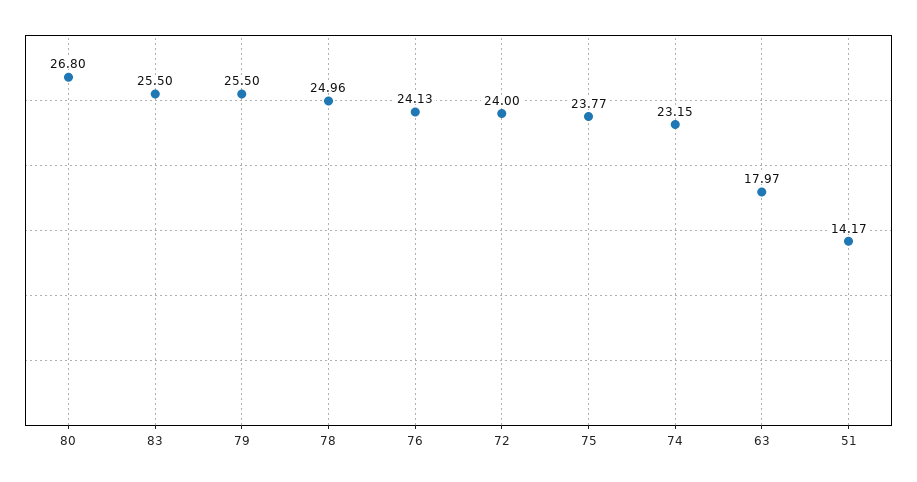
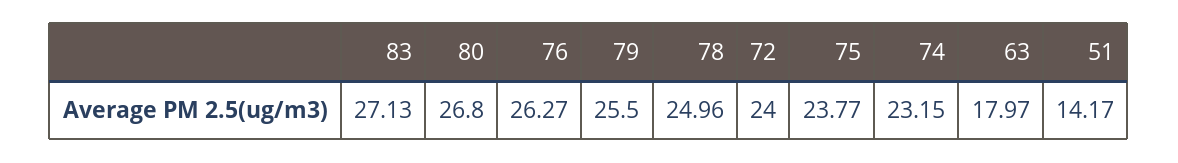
  {
    "80": 26.8,
-   "83": 25.5,
+   "83": 27.13,
    "79": 25.5,
    "78": 24.96,
-   "76": 24.13,
+   "76": 26.27,
    "72": 24,
    "75": 23.77,
    "74": 23.15,
    "63": 17.97,
    "51": 14.17
  }

